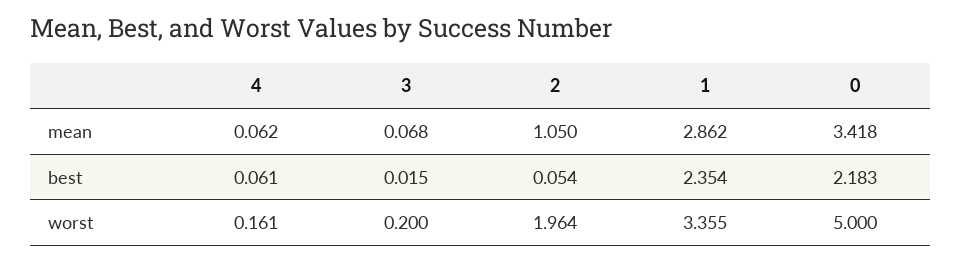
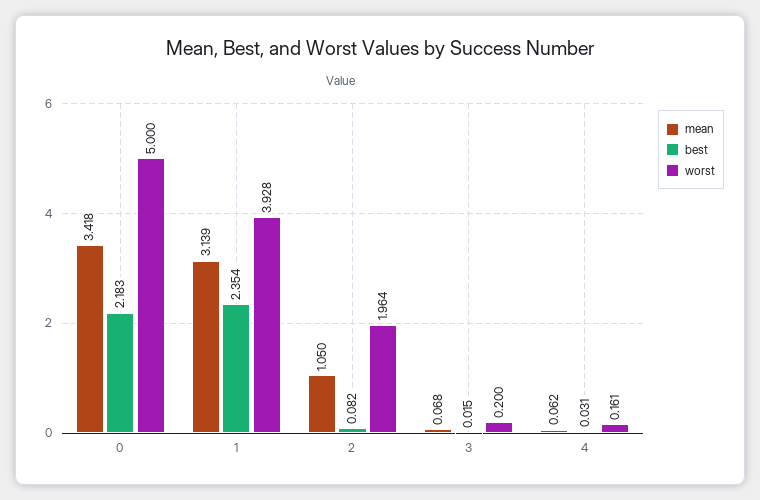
  {
    "mean": {
      "4": 0.062,
      "3": 0.068,
      "2": 1.05,
-     "1": 2.862,
+     "1": 3.139,
      "0": 3.418
    },
    "best": {
-     "4": 0.061,
+     "4": 0.031,
      "3": 0.015,
-     "2": 0.054,
+     "2": 0.082,
      "1": 2.354,
      "0": 2.183
    },
    "worst": {
      "4": 0.161,
      "3": 0.2,
      "2": 1.964,
-     "1": 3.355,
+     "1": 3.928,
      "0": 5
    }
  }

